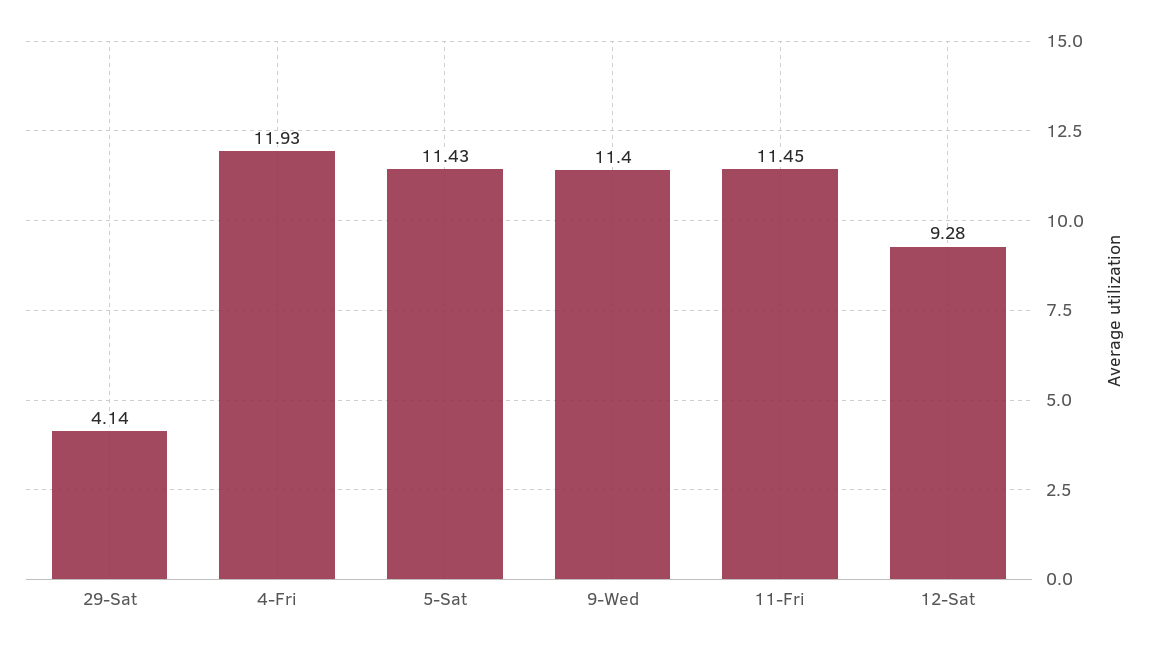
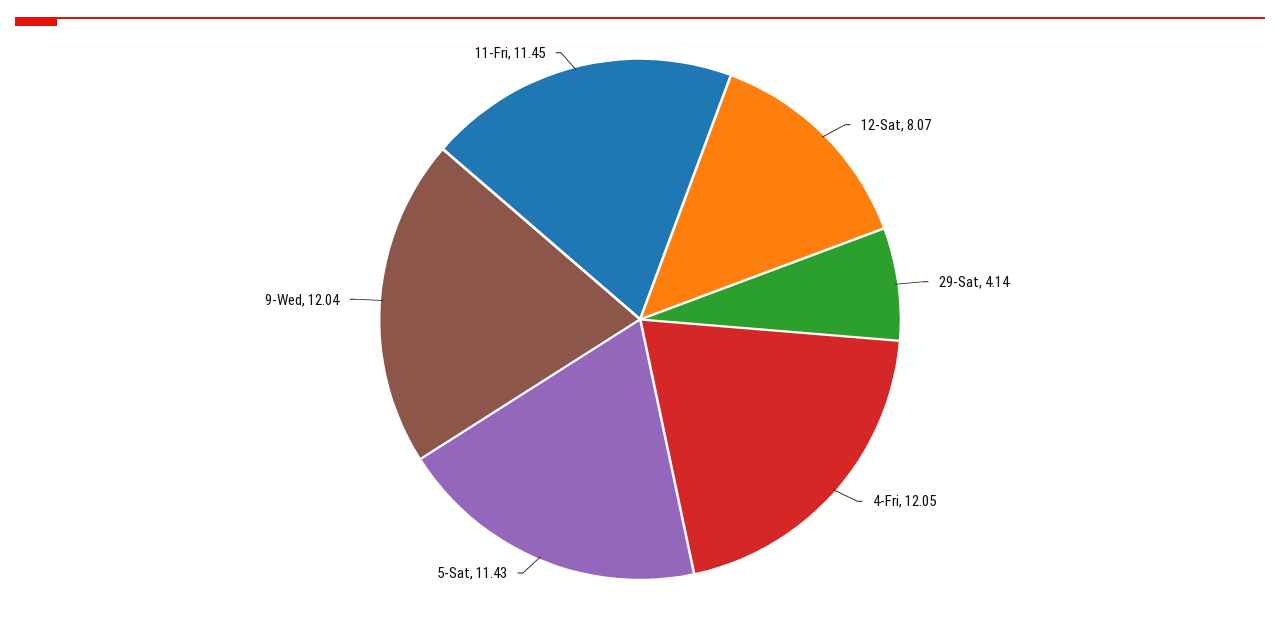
  {
    "29-Sat": 4.14,
-   "4-Fri": 11.93,
+   "4-Fri": 12.05,
    "5-Sat": 11.43,
-   "9-Wed": 11.4,
+   "9-Wed": 12.04,
    "11-Fri": 11.45,
-   "12-Sat": 9.28
+   "12-Sat": 8.07
  }

